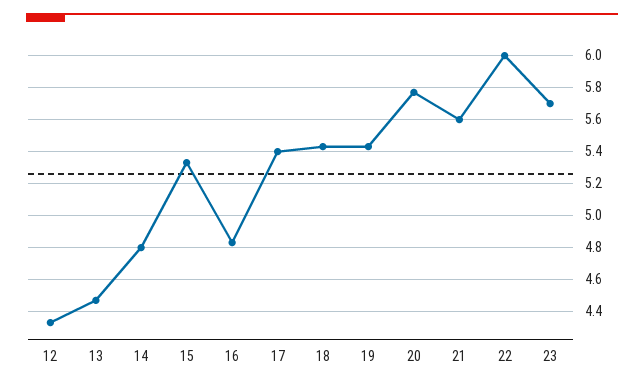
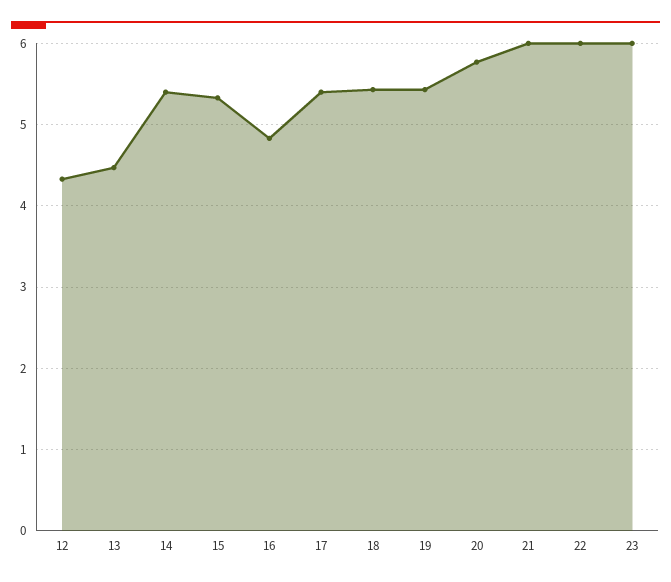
  {
    "12": 4.35,
    "13": 4.45,
-   "14": 4.8,
+   "14": 5.4,
    "15": 5.35,
    "16": 4.85,
    "17": 5.4,
    "18": 5.45,
    "19": 5.45,
    "20": 5.75,
-   "21": 5.6,
+   "21": 6,
    "22": 6,
-   "23": 5.7
+   "23": 6
  }

